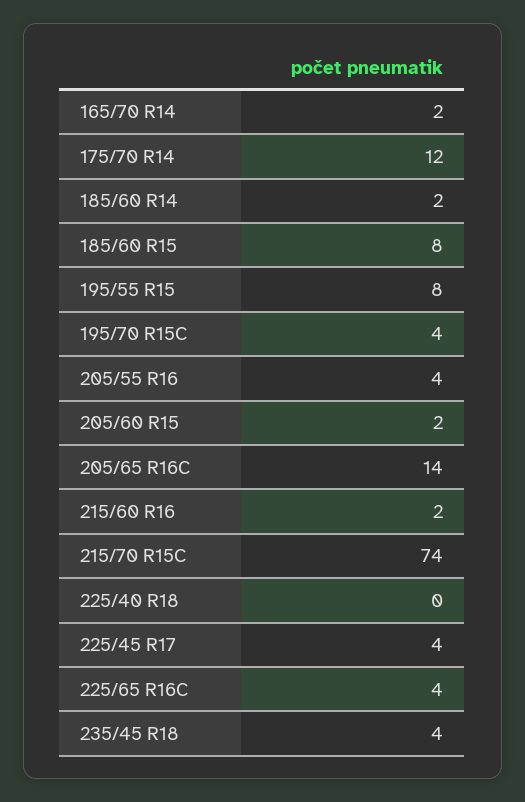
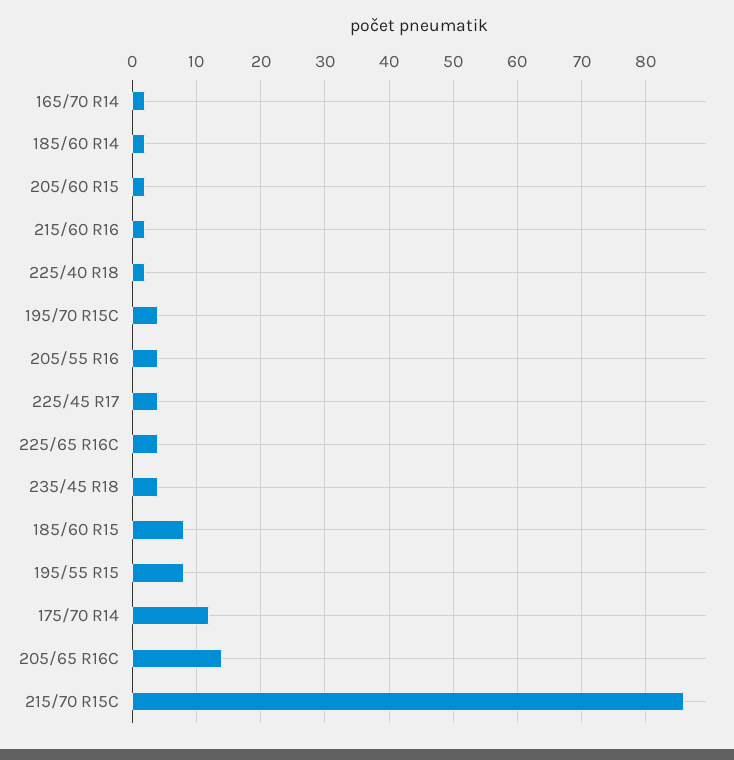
  {
    "165/70 R14": 2,
    "175/70 R14": 12,
    "185/60 R14": 2,
    "185/60 R15": 8,
    "195/55 R15": 8,
    "195/70 R15C": 4,
    "205/55 R16": 4,
    "205/60 R15": 2,
    "205/65 R16C": 14,
    "215/60 R16": 2,
-   "215/70 R15C": 74,
+   "215/70 R15C": 86,
-   "225/40 R18": 0,
+   "225/40 R18": 2,
    "225/45 R17": 4,
    "225/65 R16C": 4,
    "235/45 R18": 4
  }

